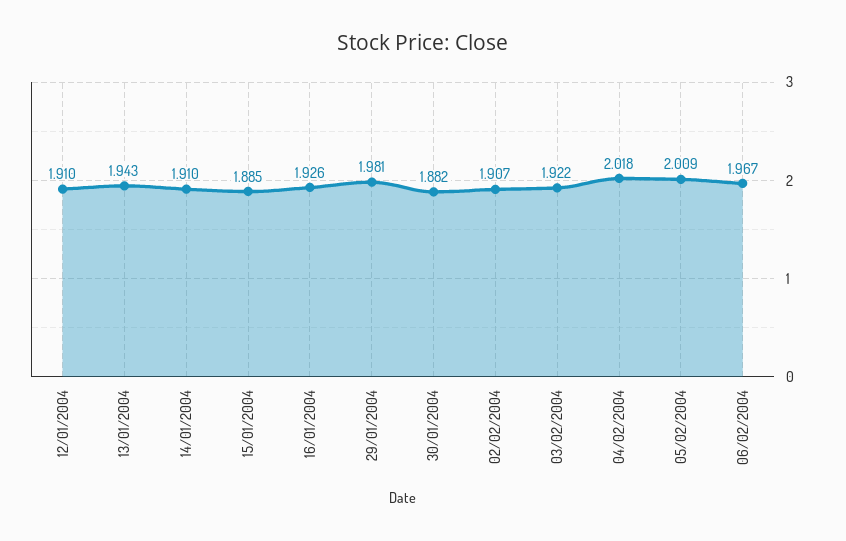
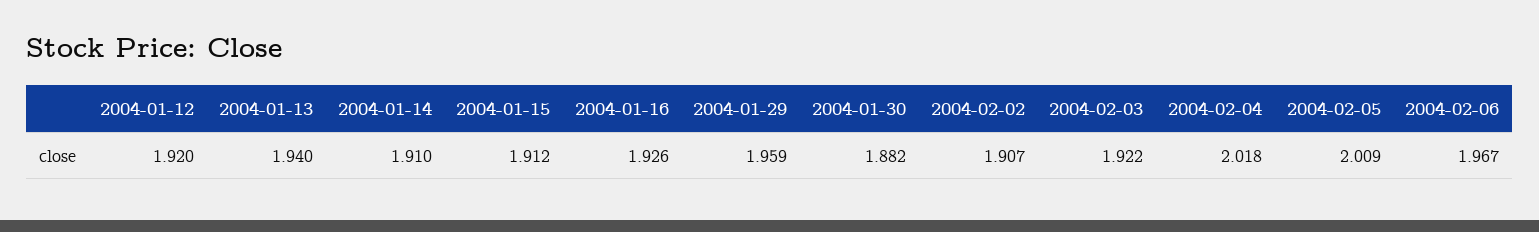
  {
-   "12/01/2004": 1.91,
+   "12/01/2004": 1.92,
-   "13/01/2004": 1.943,
+   "13/01/2004": 1.94,
    "14/01/2004": 1.91,
-   "15/01/2004": 1.885,
+   "15/01/2004": 1.912,
    "16/01/2004": 1.926,
-   "29/01/2004": 1.981,
+   "29/01/2004": 1.959,
    "30/01/2004": 1.882,
    "02/02/2004": 1.907,
    "03/02/2004": 1.922,
    "04/02/2004": 2.018,
    "05/02/2004": 2.009,
    "06/02/2004": 1.967
  }

